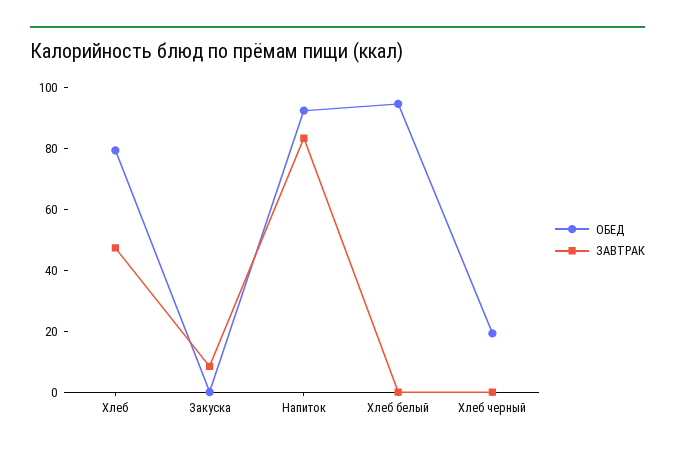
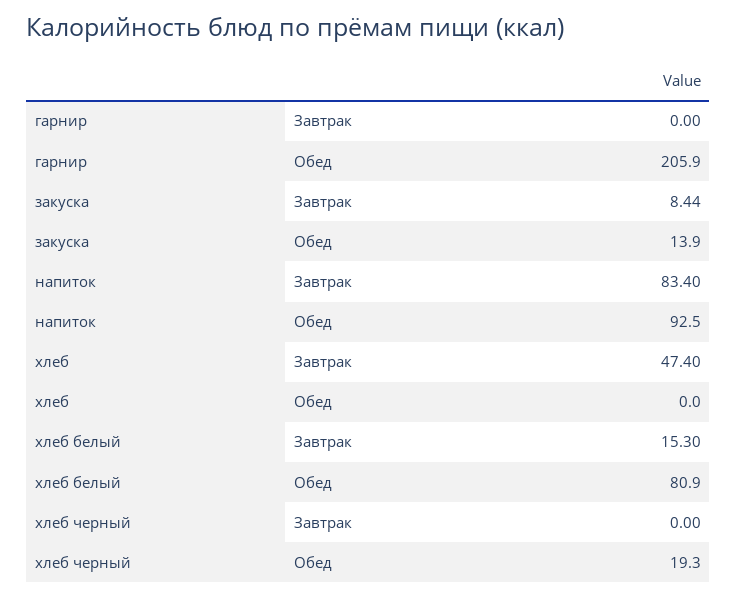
  {
    "ОБЕД": {
-     "Хлеб": 80,
+     "Хлеб": 0,
-     "Закуска": 0,
+     "Закуска": 13.9,
      "Напиток": 92.5,
-     "Хлеб белый": 95,
+     "Хлеб белый": 80.9,
-     "Хлеб черный": 19.3
+     "Хлеб черный": 19.3,
+     "гарнир": 205.9
    },
    "ЗАВТРАК": {
      "Хлеб": 47.4,
      "Закуска": 8.44,
      "Напиток": 83.4,
-     "Хлеб белый": 0,
+     "Хлеб белый": 15.3,
-     "Хлеб черный": 0
+     "Хлеб черный": 0,
+     "гарнир": 0
    }
  }

